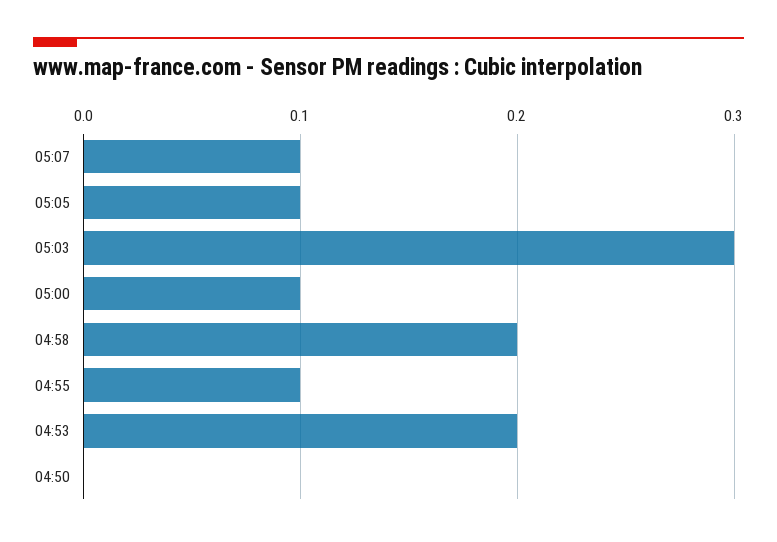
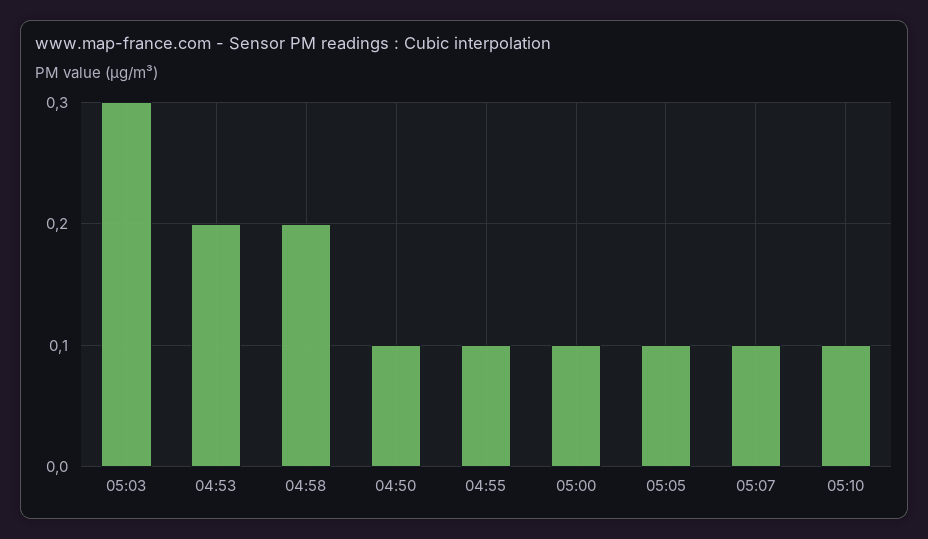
  {
    "05:07": 0.1,
    "05:05": 0.1,
    "05:03": 0.3,
    "05:00": 0.1,
    "04:58": 0.2,
    "04:55": 0.1,
    "04:53": 0.2,
-   "04:50": 0
+   "04:50": 0.1,
+   "05:10": 0.1
  }

